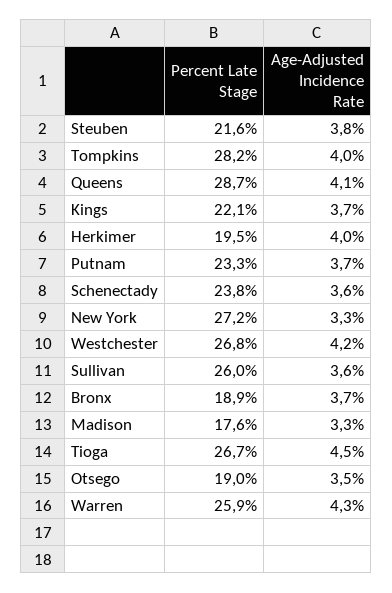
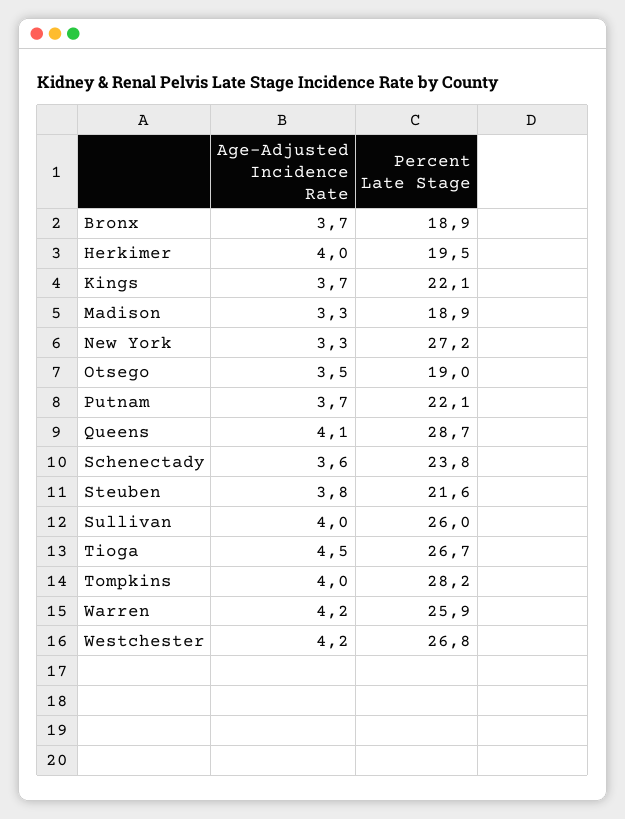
  {
    "Percent Late Stage": {
      "Steuben": 21.6,
      "Tompkins": 28.2,
      "Queens": 28.7,
      "Kings": 22.1,
      "Herkimer": 19.5,
-     "Putnam": 23.3,
+     "Putnam": 22.1,
      "Schenectady": 23.8,
      "New York": 27.2,
      "Westchester": 26.8,
      "Sullivan": 26,
      "Bronx": 18.9,
-     "Madison": 17.6,
+     "Madison": 18.9,
      "Tioga": 26.7,
      "Otsego": 19,
      "Warren": 25.9
    },
    "Age-Adjusted Incidence Rate": {
      "Steuben": 3.8,
      "Tompkins": 4,
      "Queens": 4.1,
      "Kings": 3.7,
      "Herkimer": 4,
      "Putnam": 3.7,
      "Schenectady": 3.6,
      "New York": 3.3,
      "Westchester": 4.2,
-     "Sullivan": 3.6,
+     "Sullivan": 4,
      "Bronx": 3.7,
      "Madison": 3.3,
      "Tioga": 4.5,
      "Otsego": 3.5,
-     "Warren": 4.3
+     "Warren": 4.2
    }
  }

